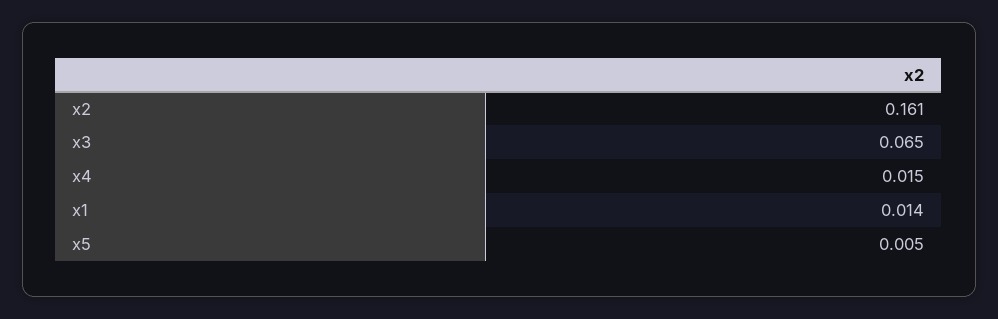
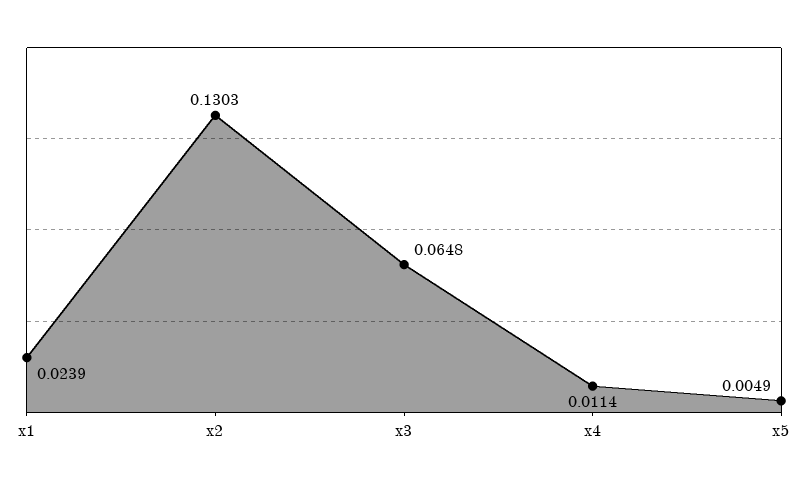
  {
-   "x2": 0.161,
+   "x2": 0.1303,
    "x3": 0.0648,
-   "x4": 0.015,
+   "x4": 0.0114,
-   "x1": 0.014,
+   "x1": 0.0239,
    "x5": 0.0049
  }

